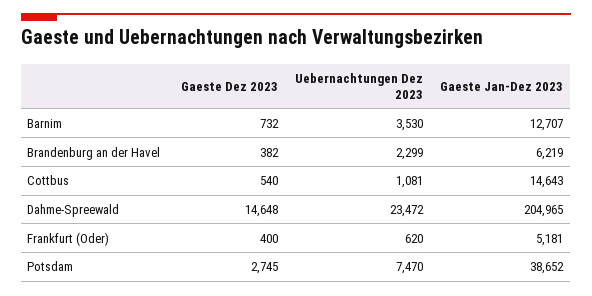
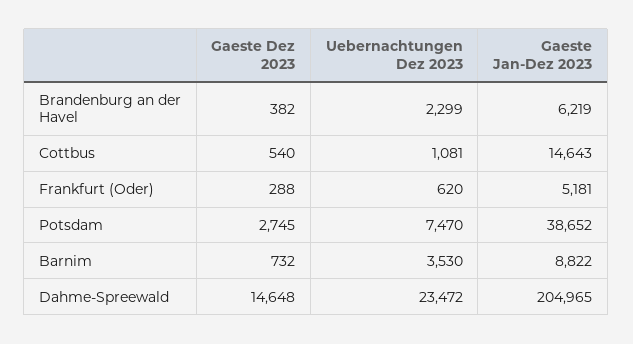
  {
    "Gaeste Dez 2023": {
      "Barnim": 732,
      "Brandenburg an der Havel": 382,
      "Cottbus": 540,
      "Dahme-Spreewald": 14648,
-     "Frankfurt (Oder)": 400,
+     "Frankfurt (Oder)": 288,
      "Potsdam": 2745
    },
    "Uebernachtungen Dez 2023": {
      "Barnim": 3530,
      "Brandenburg an der Havel": 2299,
      "Cottbus": 1081,
      "Dahme-Spreewald": 23472,
      "Frankfurt (Oder)": 620,
      "Potsdam": 7470
    },
    "Gaeste Jan-Dez 2023": {
-     "Barnim": 12707,
+     "Barnim": 8822,
      "Brandenburg an der Havel": 6219,
      "Cottbus": 14643,
      "Dahme-Spreewald": 204965,
      "Frankfurt (Oder)": 5181,
      "Potsdam": 38652
    }
  }

